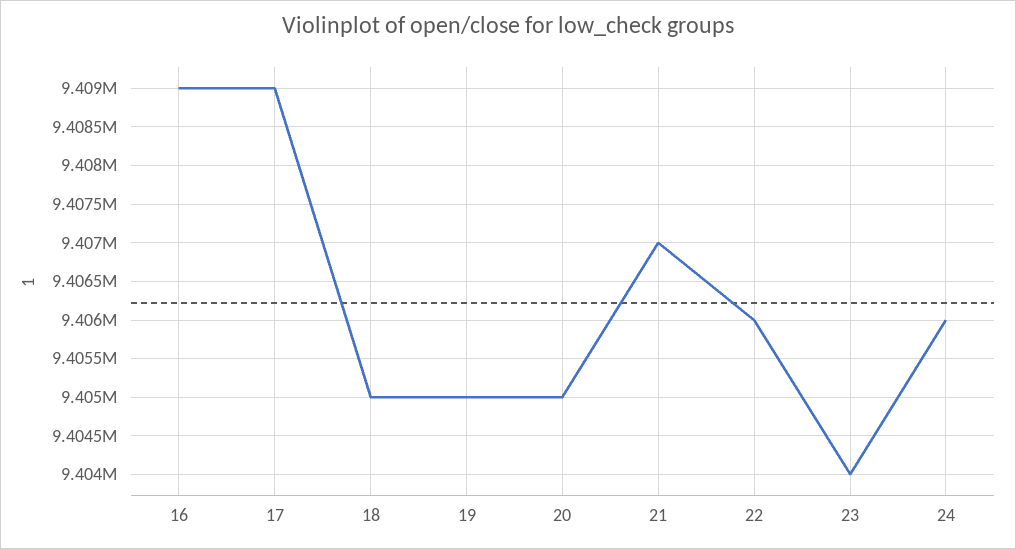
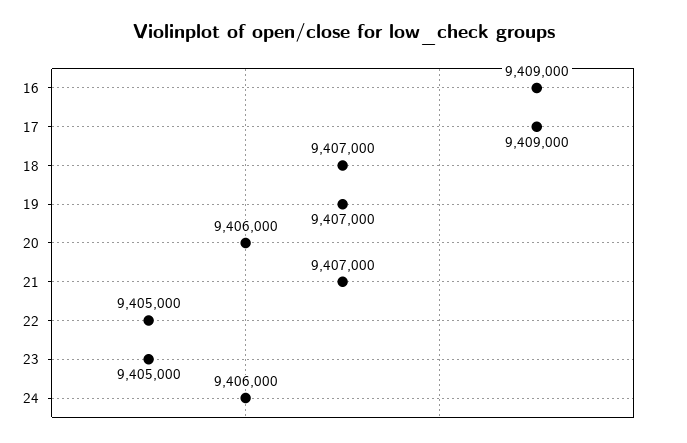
  {
    "16": 9409000,
    "17": 9409000,
-   "18": 9405000,
+   "18": 9407000,
-   "19": 9405000,
+   "19": 9407000,
-   "20": 9405000,
+   "20": 9406000,
    "21": 9407000,
-   "22": 9406000,
+   "22": 9405000,
-   "23": 9404000,
+   "23": 9405000,
    "24": 9406000
  }

